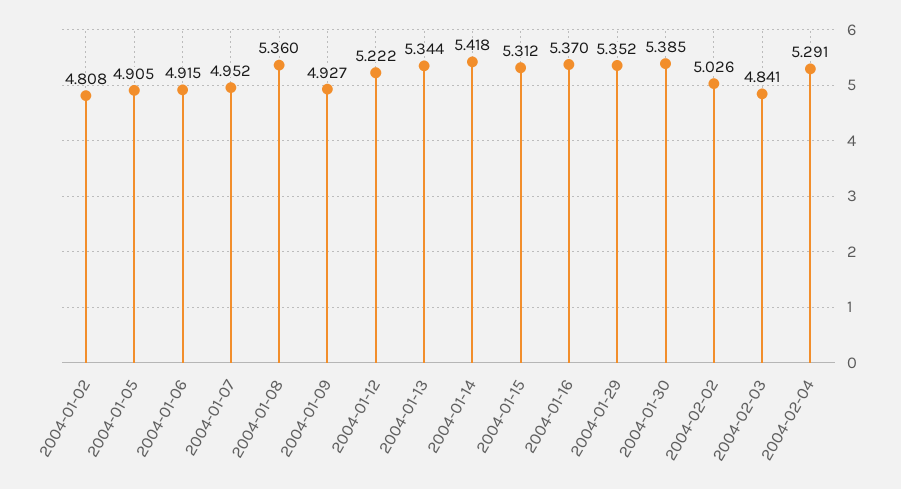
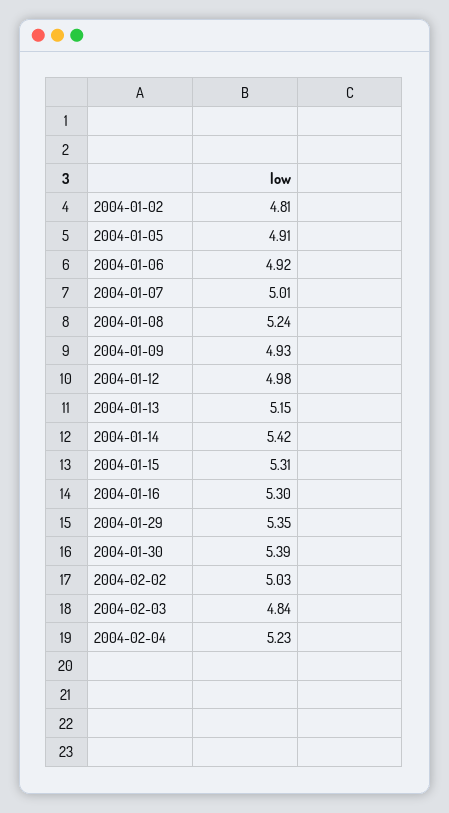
  {
    "2004-01-02": 4.808,
    "2004-01-05": 4.905,
    "2004-01-06": 4.915,
-   "2004-01-07": 4.952,
+   "2004-01-07": 5.01,
-   "2004-01-08": 5.36,
+   "2004-01-08": 5.24,
    "2004-01-09": 4.927,
-   "2004-01-12": 5.222,
+   "2004-01-12": 4.98,
-   "2004-01-13": 5.344,
+   "2004-01-13": 5.15,
    "2004-01-14": 5.418,
    "2004-01-15": 5.312,
-   "2004-01-16": 5.37,
+   "2004-01-16": 5.3,
    "2004-01-29": 5.352,
    "2004-01-30": 5.385,
    "2004-02-02": 5.026,
    "2004-02-03": 4.841,
-   "2004-02-04": 5.291
+   "2004-02-04": 5.23
  }

